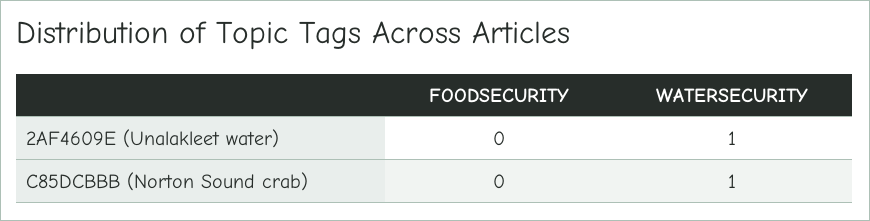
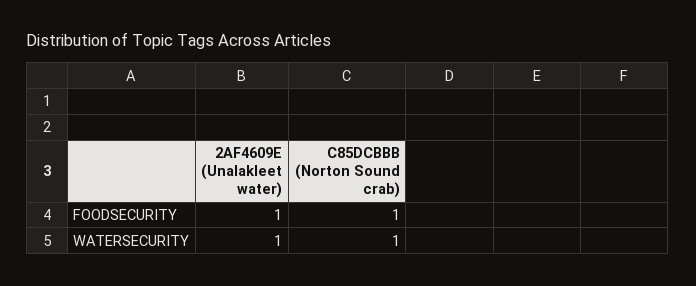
  {
    "FOODSECURITY": {
-     "2AF4609E (Unalakleet water)": 0,
+     "2AF4609E (Unalakleet water)": 1,
-     "C85DCBBB (Norton Sound crab)": 0
+     "C85DCBBB (Norton Sound crab)": 1
    },
    "WATERSECURITY": {
      "2AF4609E (Unalakleet water)": 1,
      "C85DCBBB (Norton Sound crab)": 1
    }
  }

